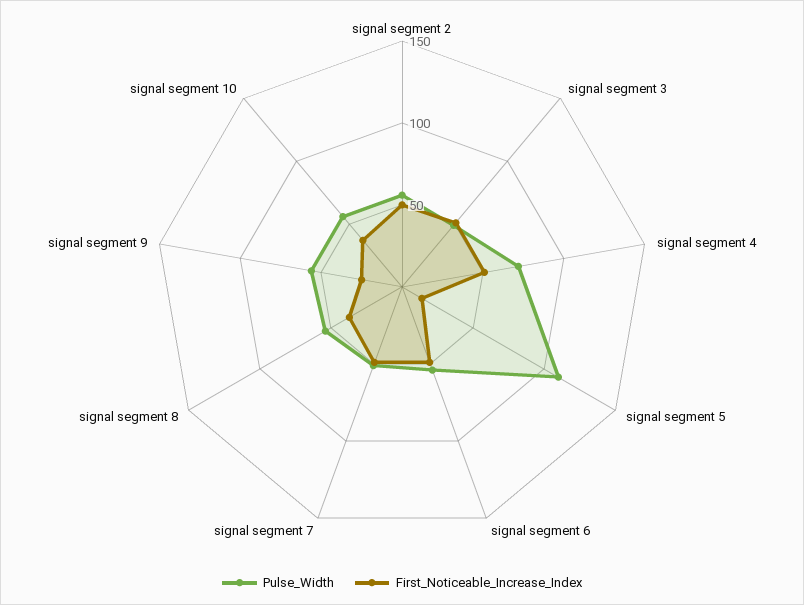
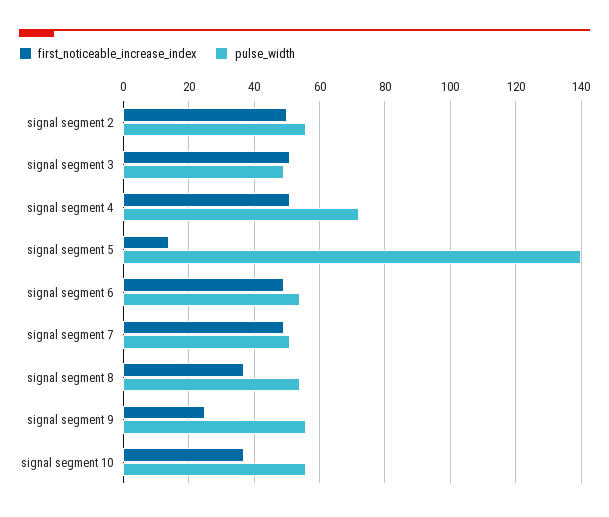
  {
    "Pulse_Width": {
      "signal segment 2": 55,
      "signal segment 3": 50,
      "signal segment 4": 70,
-     "signal segment 5": 110,
+     "signal segment 5": 140,
      "signal segment 6": 55,
      "signal segment 7": 50,
      "signal segment 8": 55,
      "signal segment 9": 55,
      "signal segment 10": 55
    },
    "First_Noticeable_Increase_Index": {
      "signal segment 2": 50,
      "signal segment 3": 50,
      "signal segment 4": 50,
      "signal segment 5": 15,
      "signal segment 6": 50,
      "signal segment 7": 50,
      "signal segment 8": 35,
      "signal segment 9": 25,
      "signal segment 10": 35
    }
  }

